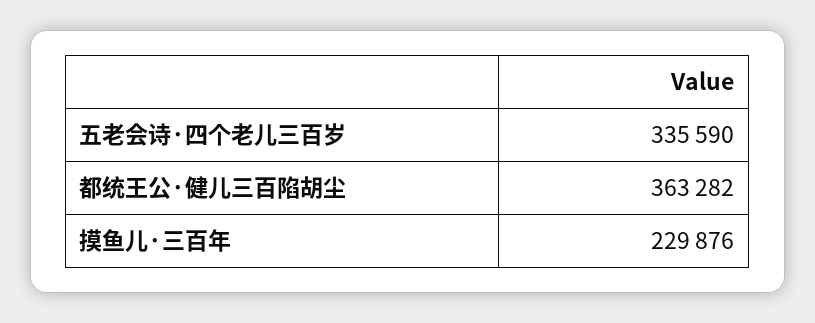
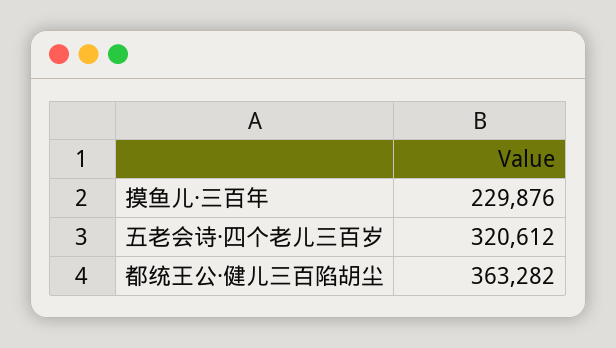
  {
-   "五老会诗·四个老儿三百岁": 335590,
+   "五老会诗·四个老儿三百岁": 320612,
    "都统王公·健儿三百陷胡尘": 363282,
    "摸鱼儿·三百年": 229876
  }

